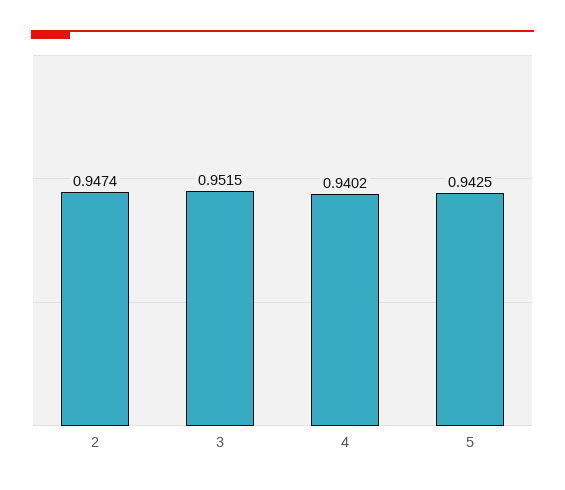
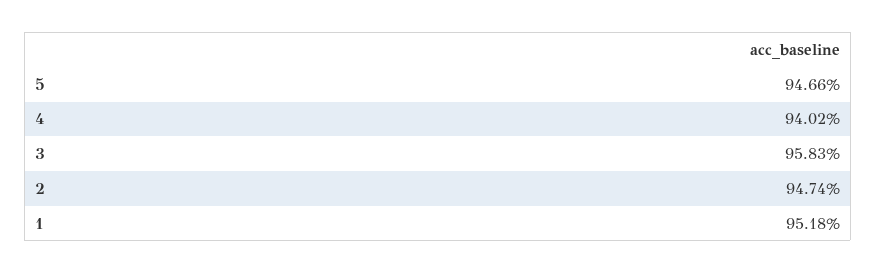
  {
    "2": 0.9474,
-   "3": 0.9515,
+   "3": 0.9583,
    "4": 0.9402,
-   "5": 0.9425
+   "5": 0.9466,
+   "1": 0.9518
  }

